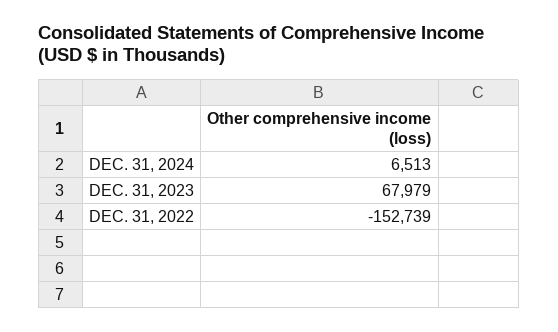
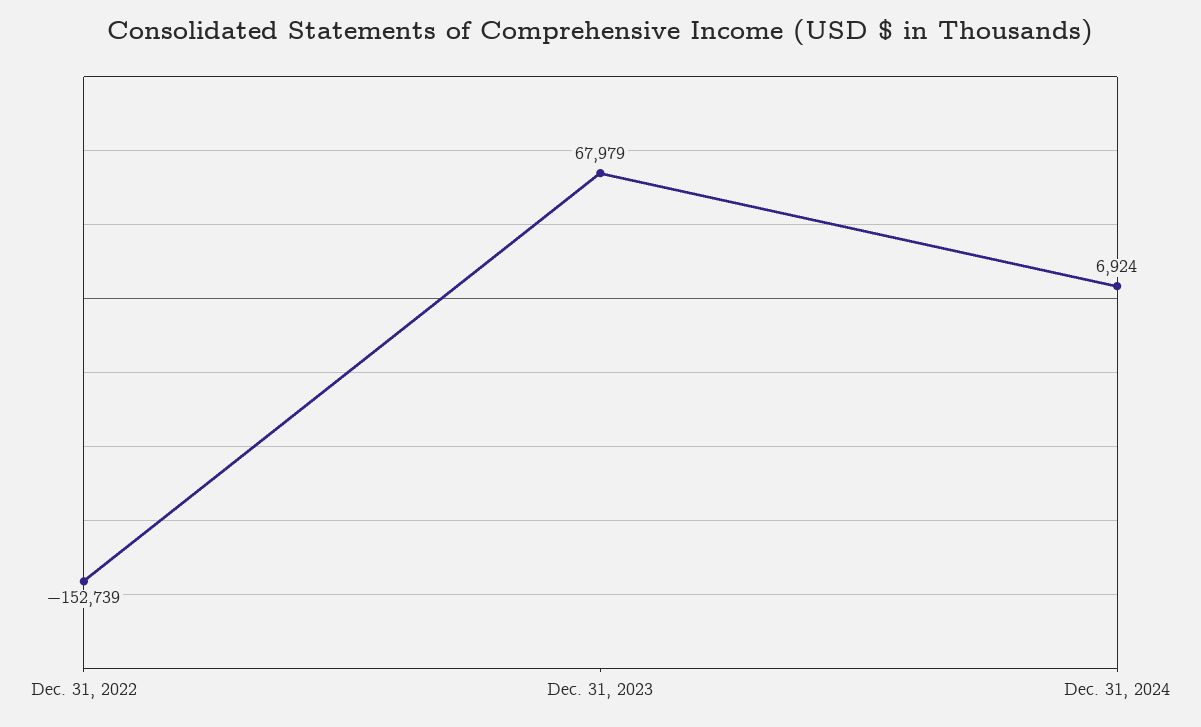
  {
-   "DEC. 31, 2024": 6513,
+   "DEC. 31, 2024": 6924,
    "DEC. 31, 2023": 67979,
    "DEC. 31, 2022": -152739
  }

